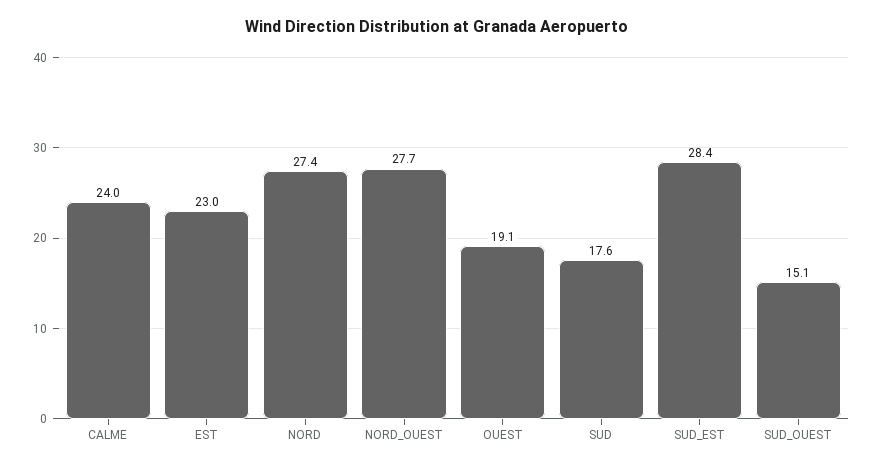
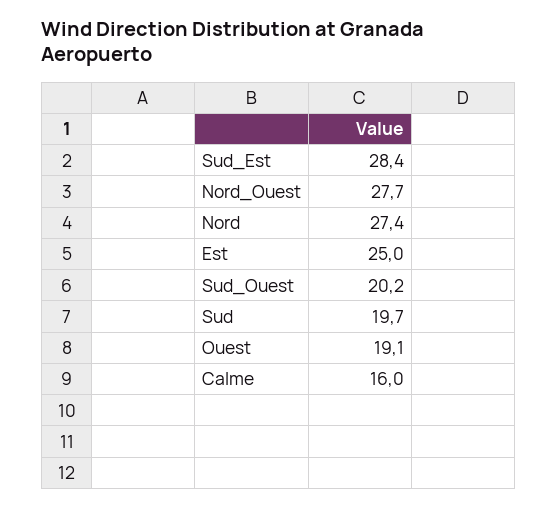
  {
-   "CALME": 24,
+   "CALME": 16,
-   "EST": 23,
+   "EST": 25,
    "NORD": 27.4,
    "NORD_OUEST": 27.7,
    "OUEST": 19.1,
-   "SUD": 17.6,
+   "SUD": 19.7,
    "SUD_EST": 28.4,
-   "SUD_OUEST": 15.1
+   "SUD_OUEST": 20.2
  }

